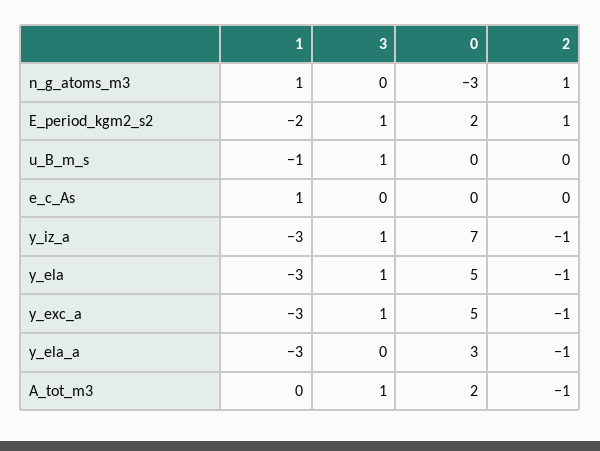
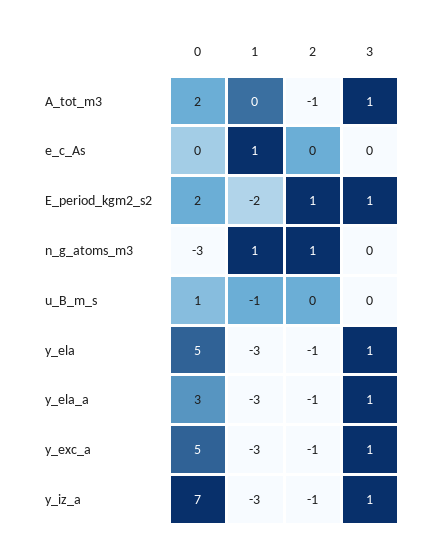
  {
    "1": {
      "n_g_atoms_m3": 1,
      "E_period_kgm2_s2": -2,
      "u_B_m_s": -1,
      "e_c_As": 1,
      "y_iz_a": -3,
      "y_ela": -3,
      "y_exc_a": -3,
      "y_ela_a": -3,
      "A_tot_m3": 0
    },
    "3": {
      "n_g_atoms_m3": 0,
      "E_period_kgm2_s2": 1,
-     "u_B_m_s": 1,
+     "u_B_m_s": 0,
      "e_c_As": 0,
      "y_iz_a": 1,
      "y_ela": 1,
      "y_exc_a": 1,
-     "y_ela_a": 0,
+     "y_ela_a": 1,
      "A_tot_m3": 1
    },
    "0": {
      "n_g_atoms_m3": -3,
      "E_period_kgm2_s2": 2,
-     "u_B_m_s": 0,
+     "u_B_m_s": 1,
      "e_c_As": 0,
      "y_iz_a": 7,
      "y_ela": 5,
      "y_exc_a": 5,
      "y_ela_a": 3,
      "A_tot_m3": 2
    },
    "2": {
      "n_g_atoms_m3": 1,
      "E_period_kgm2_s2": 1,
      "u_B_m_s": 0,
      "e_c_As": 0,
      "y_iz_a": -1,
      "y_ela": -1,
      "y_exc_a": -1,
      "y_ela_a": -1,
      "A_tot_m3": -1
    }
  }

